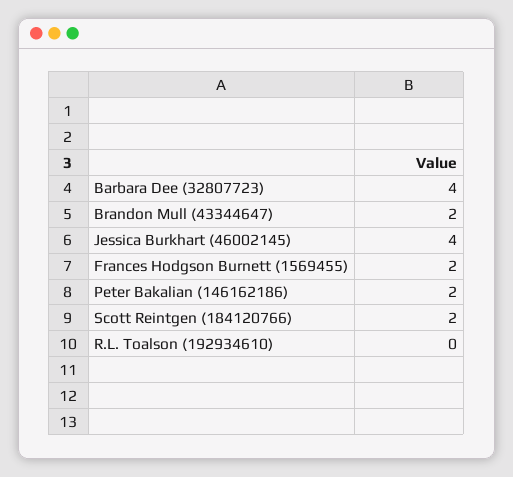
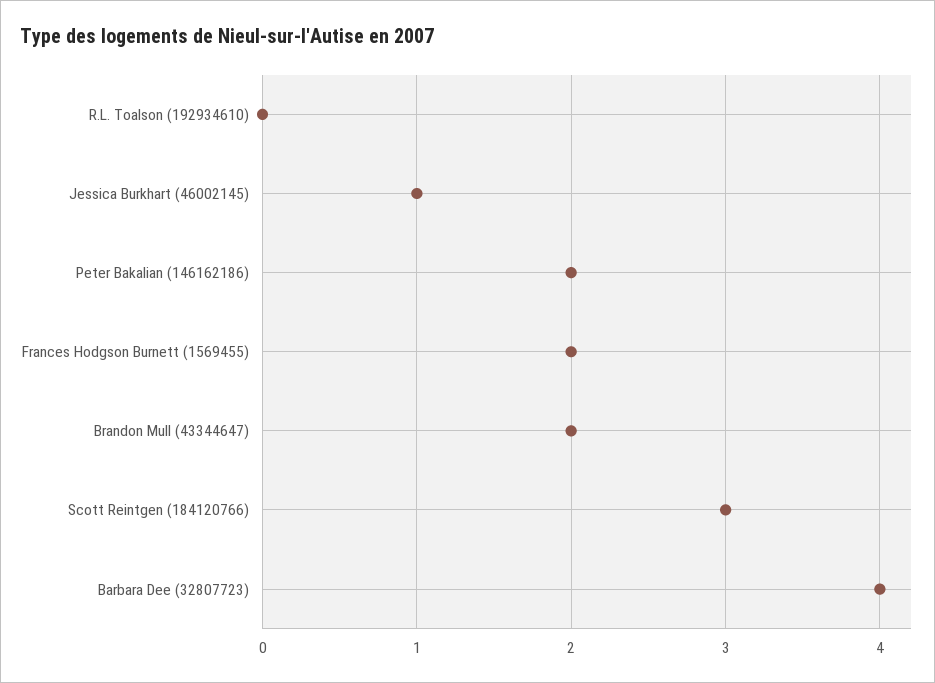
  {
    "Barbara Dee (32807723)": 4,
    "Brandon Mull (43344647)": 2,
-   "Jessica Burkhart (46002145)": 4,
+   "Jessica Burkhart (46002145)": 1,
    "Frances Hodgson Burnett (1569455)": 2,
    "Peter Bakalian (146162186)": 2,
-   "Scott Reintgen (184120766)": 2,
+   "Scott Reintgen (184120766)": 3,
    "R.L. Toalson (192934610)": 0
  }

